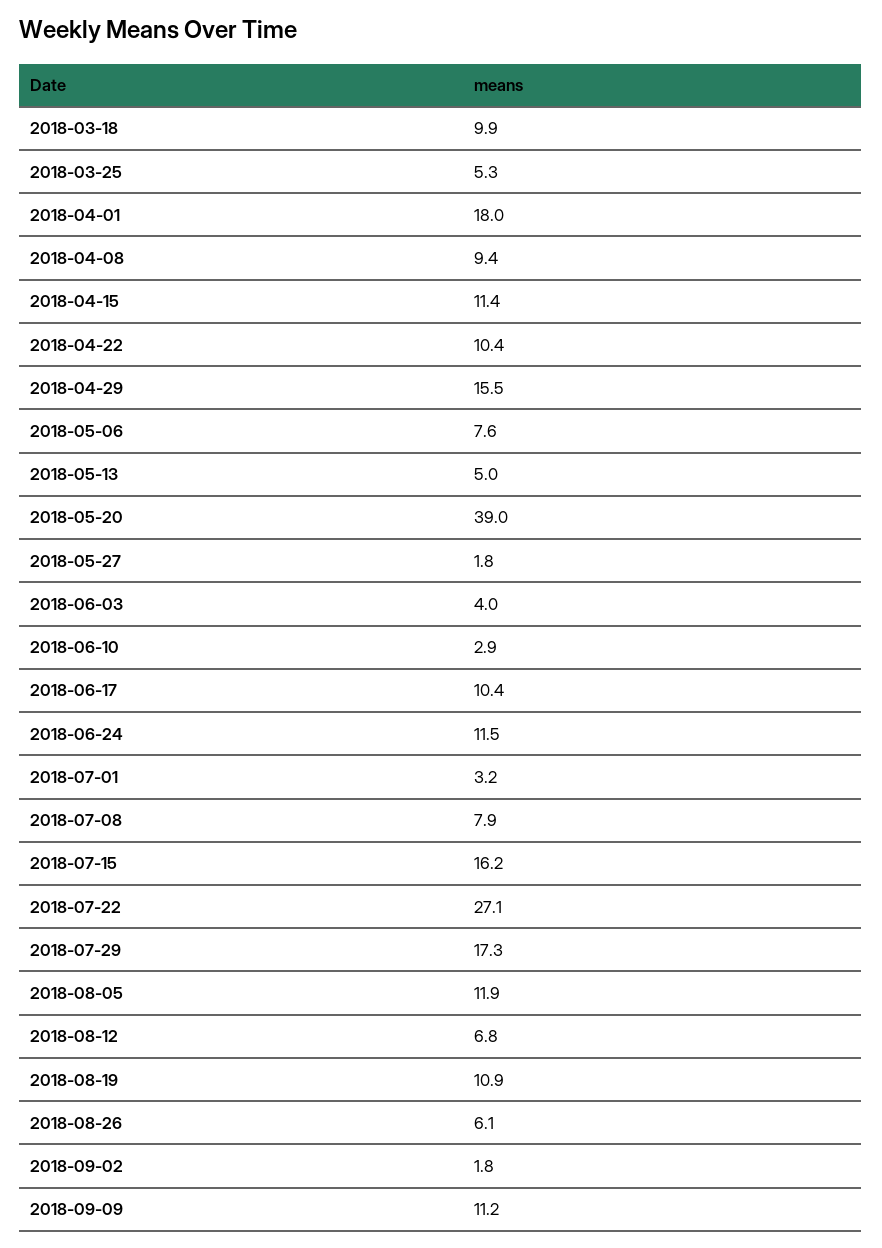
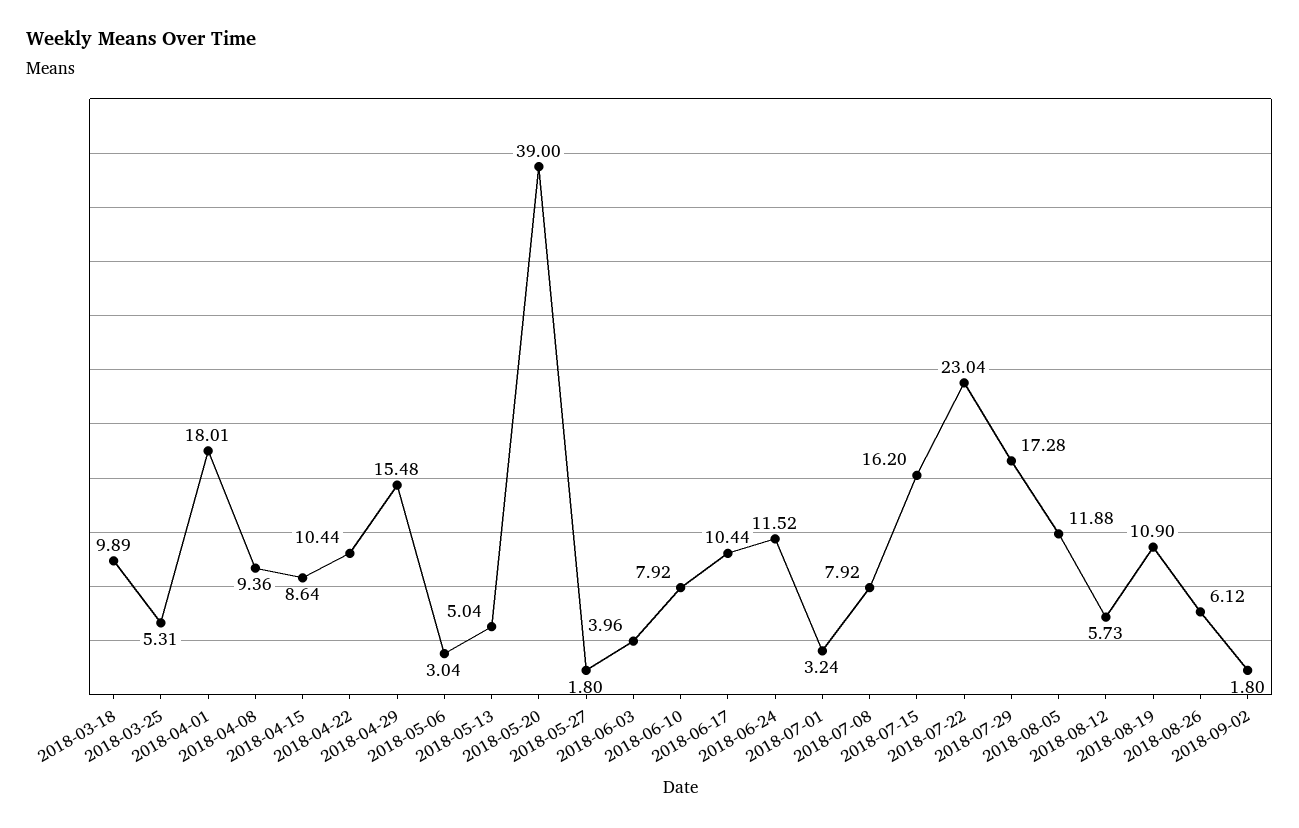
  {
    "2018-03-18": 9.89,
    "2018-03-25": 5.31,
    "2018-04-01": 18.01,
    "2018-04-08": 9.36,
-   "2018-04-15": 11.4,
+   "2018-04-15": 8.64,
    "2018-04-22": 10.44,
    "2018-04-29": 15.48,
-   "2018-05-06": 7.6,
+   "2018-05-06": 3.04,
    "2018-05-13": 5.04,
    "2018-05-20": 39,
    "2018-05-27": 1.8,
    "2018-06-03": 3.96,
-   "2018-06-10": 2.9,
+   "2018-06-10": 7.92,
    "2018-06-17": 10.44,
    "2018-06-24": 11.52,
    "2018-07-01": 3.24,
    "2018-07-08": 7.92,
    "2018-07-15": 16.2,
-   "2018-07-22": 27.1,
+   "2018-07-22": 23.04,
    "2018-07-29": 17.28,
    "2018-08-05": 11.88,
-   "2018-08-12": 6.8,
+   "2018-08-12": 5.73,
    "2018-08-19": 10.9,
    "2018-08-26": 6.12,
-   "2018-09-02": 1.8,
+   "2018-09-02": 1.8
-   "2018-09-09": 11.2
  }

